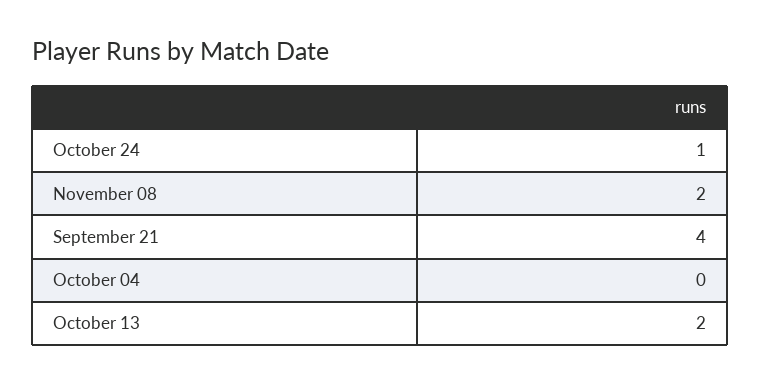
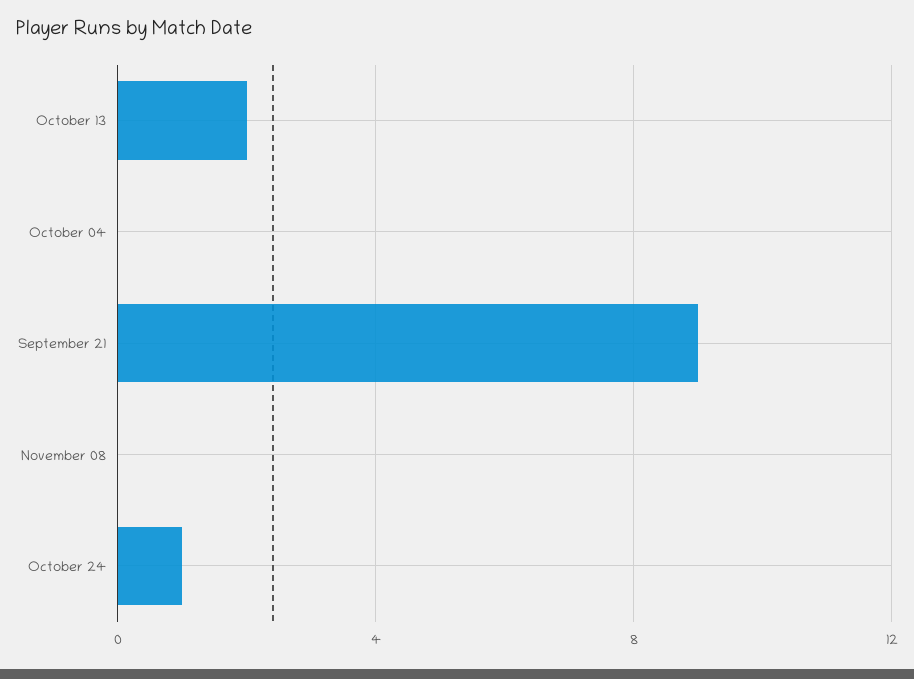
  {
    "October 24": 1,
-   "November 08": 2,
+   "November 08": 0,
-   "September 21": 4,
+   "September 21": 9,
    "October 04": 0,
    "October 13": 2
  }

